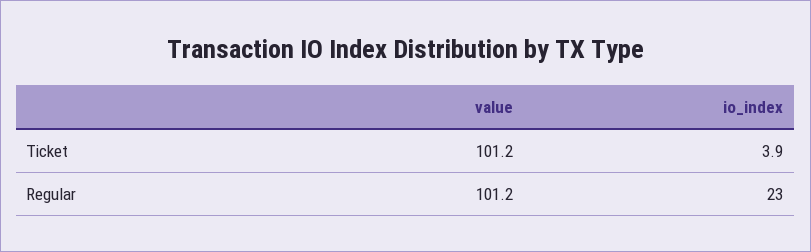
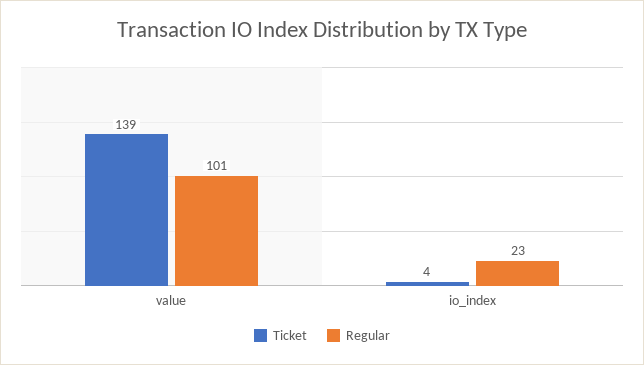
  {
    "Ticket": {
-     "value": 101.2,
+     "value": 139,
      "io_index": 3.9
    },
    "Regular": {
      "value": 101.2,
      "io_index": 23
    }
  }

